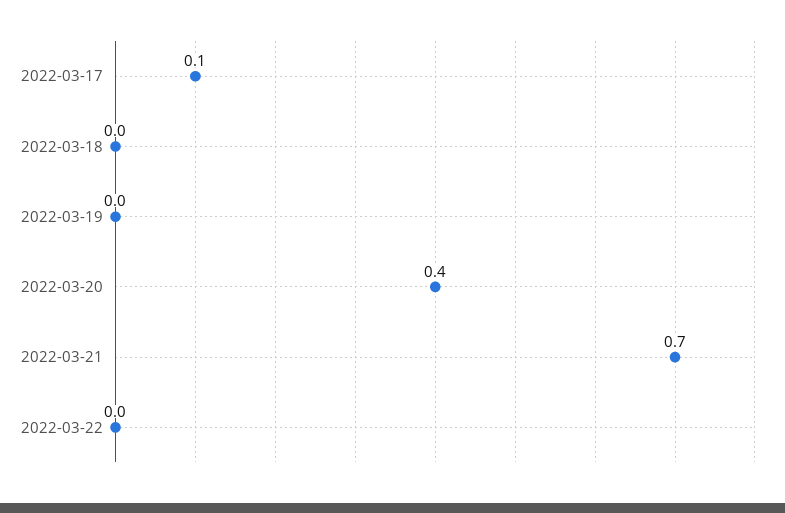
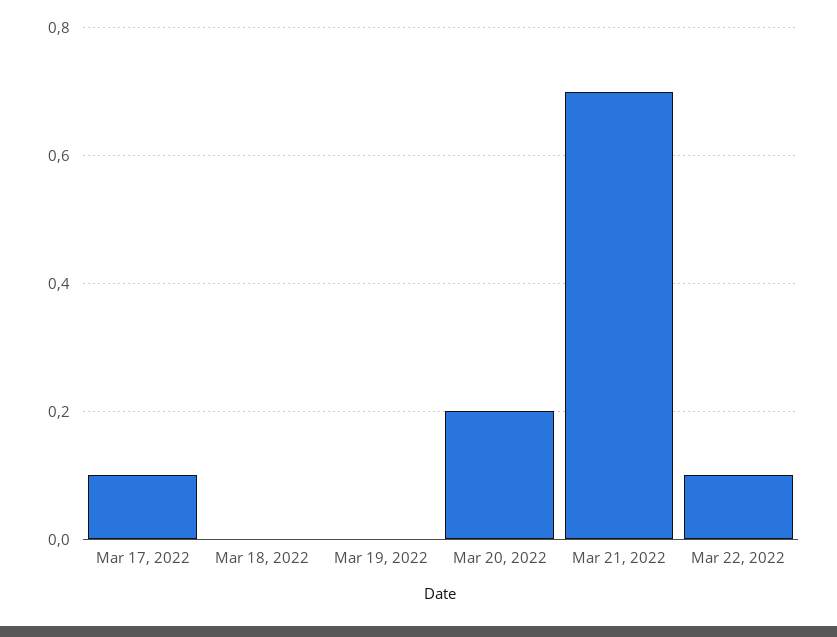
  {
    "2022-03-17": 0.1,
    "2022-03-18": 0,
    "2022-03-19": 0,
-   "2022-03-20": 0.4,
+   "2022-03-20": 0.2,
    "2022-03-21": 0.7,
-   "2022-03-22": 0
+   "2022-03-22": 0.1
  }

